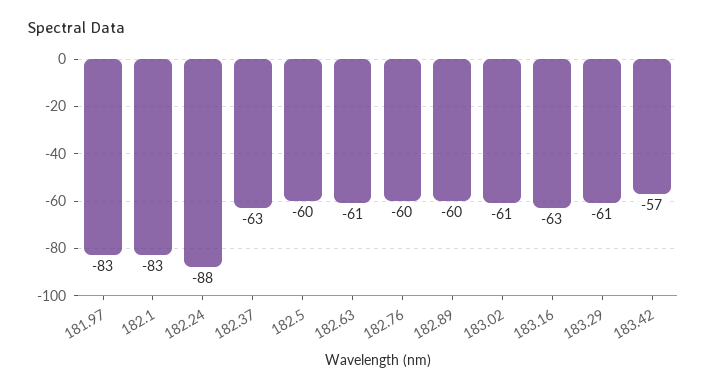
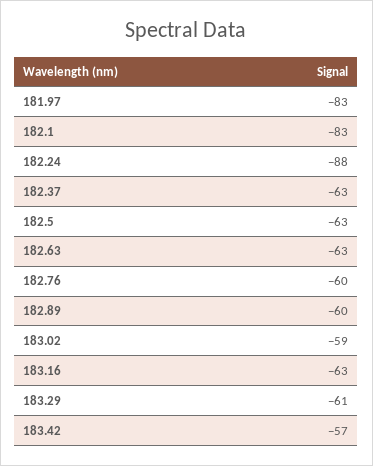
  {
    "181.97": -83,
    "182.1": -83,
    "182.24": -88,
    "182.37": -63,
-   "182.5": -60,
+   "182.5": -63,
-   "182.63": -61,
+   "182.63": -63,
    "182.76": -60,
    "182.89": -60,
-   "183.02": -61,
+   "183.02": -59,
    "183.16": -63,
    "183.29": -61,
    "183.42": -57
  }

